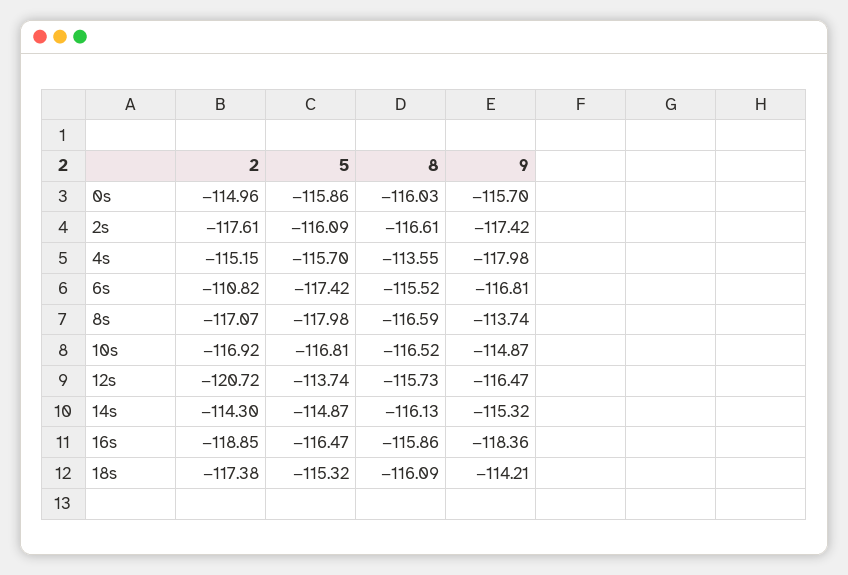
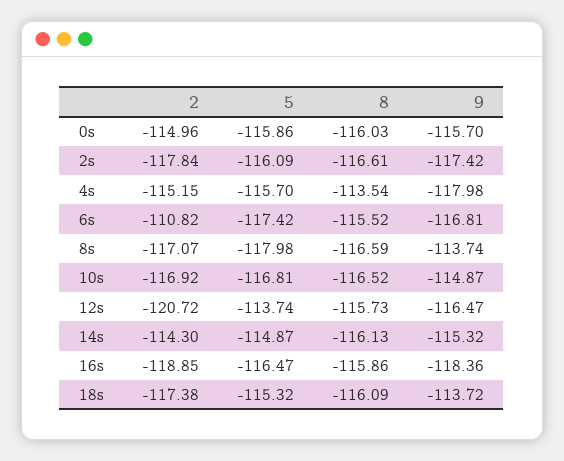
  {
    "2": {
      "0s": -114.96,
-     "2s": -117.61,
+     "2s": -117.84,
      "4s": -115.15,
      "6s": -110.82,
      "8s": -117.07,
      "10s": -116.92,
      "12s": -120.72,
      "14s": -114.3,
      "16s": -118.85,
      "18s": -117.38
    },
    "5": {
      "0s": -115.86,
      "2s": -116.09,
      "4s": -115.7,
      "6s": -117.42,
      "8s": -117.98,
      "10s": -116.81,
      "12s": -113.74,
      "14s": -114.87,
      "16s": -116.47,
      "18s": -115.32
    },
    "8": {
      "0s": -116.03,
      "2s": -116.61,
-     "4s": -113.55,
+     "4s": -113.54,
      "6s": -115.52,
      "8s": -116.59,
      "10s": -116.52,
      "12s": -115.73,
      "14s": -116.13,
      "16s": -115.86,
      "18s": -116.09
    },
    "9": {
      "0s": -115.7,
      "2s": -117.42,
      "4s": -117.98,
      "6s": -116.81,
      "8s": -113.74,
      "10s": -114.87,
      "12s": -116.47,
      "14s": -115.32,
      "16s": -118.36,
-     "18s": -114.21
+     "18s": -113.72
    }
  }

